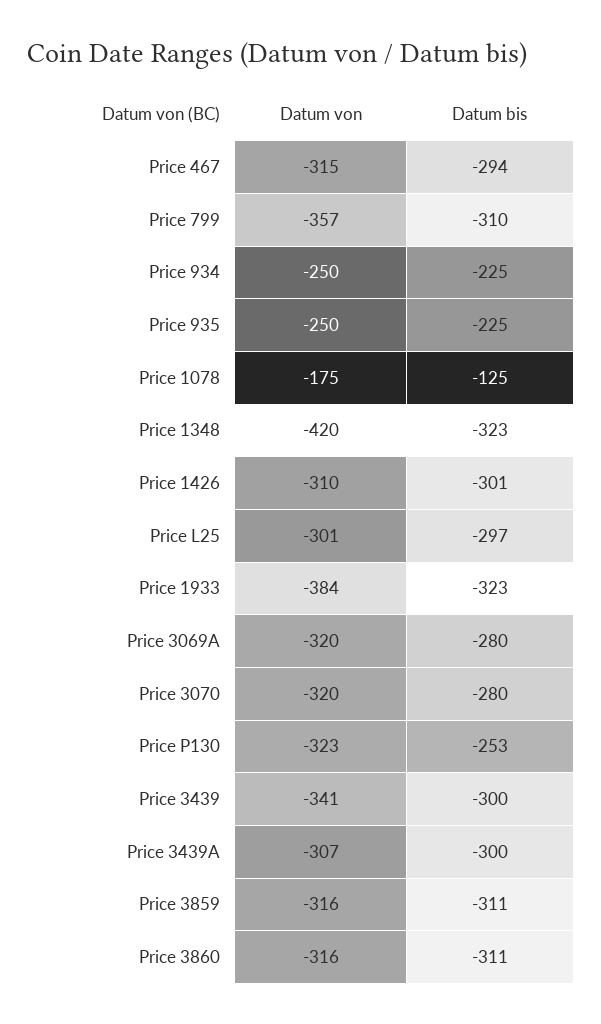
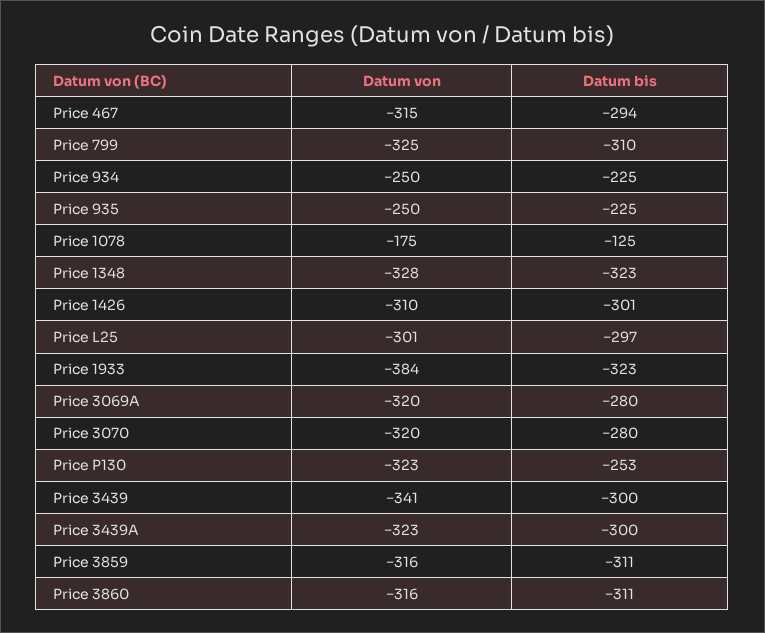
  {
    "Datum von": {
      "Price 467": -315,
-     "Price 799": -357,
+     "Price 799": -325,
      "Price 934": -250,
      "Price 935": -250,
      "Price 1078": -175,
-     "Price 1348": -420,
+     "Price 1348": -328,
      "Price 1426": -310,
      "Price L25": -301,
      "Price 1933": -384,
      "Price 3069A": -320,
      "Price 3070": -320,
      "Price P130": -323,
      "Price 3439": -341,
-     "Price 3439A": -307,
+     "Price 3439A": -323,
      "Price 3859": -316,
      "Price 3860": -316
    },
    "Datum bis": {
      "Price 467": -294,
      "Price 799": -310,
      "Price 934": -225,
      "Price 935": -225,
      "Price 1078": -125,
      "Price 1348": -323,
      "Price 1426": -301,
      "Price L25": -297,
      "Price 1933": -323,
      "Price 3069A": -280,
      "Price 3070": -280,
      "Price P130": -253,
      "Price 3439": -300,
      "Price 3439A": -300,
      "Price 3859": -311,
      "Price 3860": -311
    }
  }

